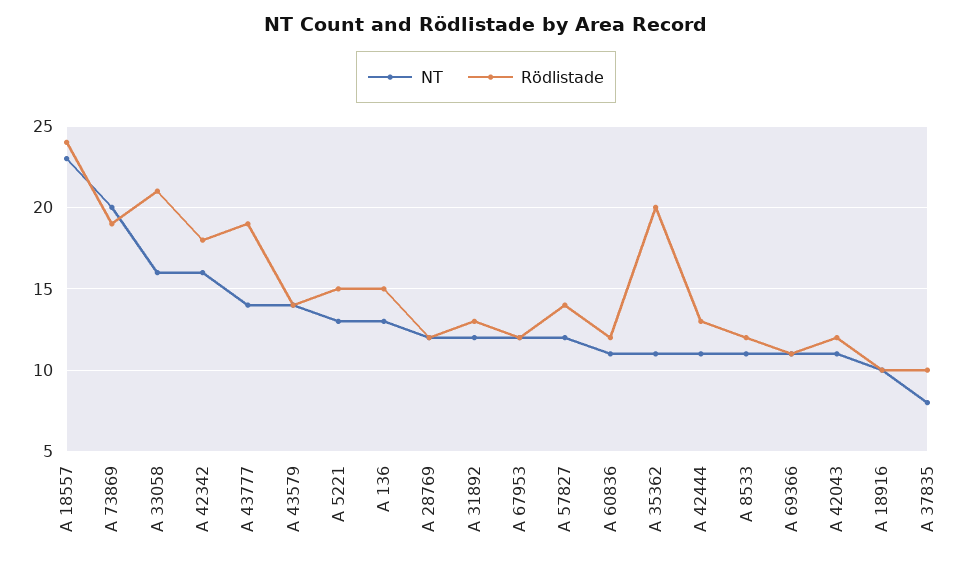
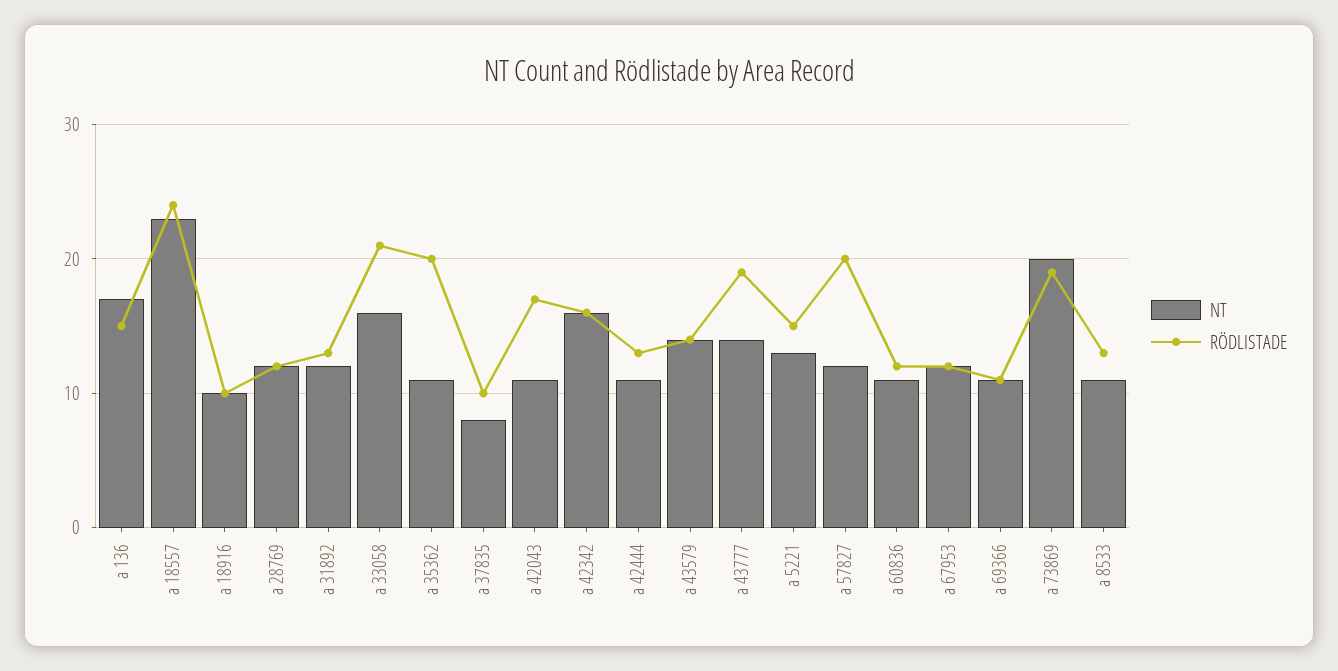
  {
    "NT": {
      "A 18557": 23,
      "A 73869": 20,
      "A 33058": 16,
      "A 42342": 16,
      "A 43777": 14,
      "A 43579": 14,
      "A 5221": 13,
-     "A 136": 13,
+     "A 136": 17,
      "A 28769": 12,
      "A 31892": 12,
      "A 67953": 12,
      "A 57827": 12,
      "A 60836": 11,
      "A 35362": 11,
      "A 42444": 11,
      "A 8533": 11,
      "A 69366": 11,
      "A 42043": 11,
      "A 18916": 10,
      "A 37835": 8
    },
    "Rödlistade": {
      "A 18557": 24,
      "A 73869": 19,
      "A 33058": 21,
-     "A 42342": 18,
+     "A 42342": 16,
      "A 43777": 19,
      "A 43579": 14,
      "A 5221": 15,
      "A 136": 15,
      "A 28769": 12,
      "A 31892": 13,
      "A 67953": 12,
-     "A 57827": 14,
+     "A 57827": 20,
      "A 60836": 12,
      "A 35362": 20,
      "A 42444": 13,
-     "A 8533": 12,
+     "A 8533": 13,
      "A 69366": 11,
-     "A 42043": 12,
+     "A 42043": 17,
      "A 18916": 10,
      "A 37835": 10
    }
  }

